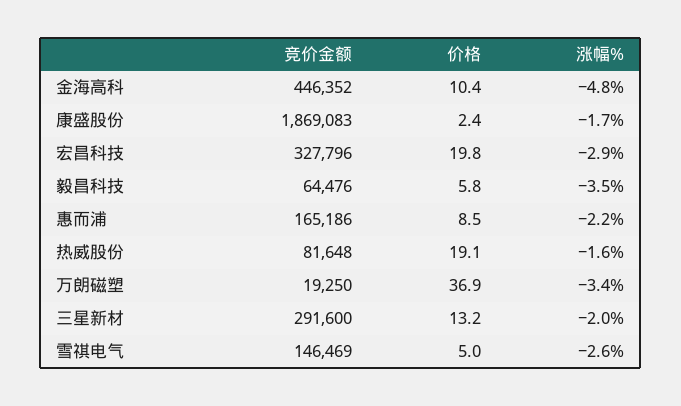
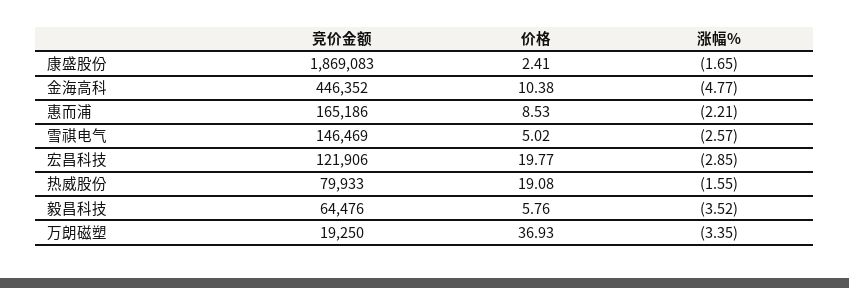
  {
    "竞价金额": {
      "金海高科": 446352,
      "康盛股份": 1869083,
-     "宏昌科技": 327796,
+     "宏昌科技": 121906,
      "毅昌科技": 64476,
      "惠而浦": 165186,
-     "热威股份": 81648,
+     "热威股份": 79933,
      "万朗磁塑": 19250,
-     "三星新材": 291600,
      "雪祺电气": 146469
    },
    "价格": {
      "金海高科": 10.38,
      "康盛股份": 2.41,
      "宏昌科技": 19.77,
      "毅昌科技": 5.76,
      "惠而浦": 8.53,
      "热威股份": 19.08,
      "万朗磁塑": 36.93,
-     "三星新材": 13.2,
      "雪祺电气": 5.02
    },
    "涨幅%": {
      "金海高科": -4.77,
      "康盛股份": -1.65,
      "宏昌科技": -2.85,
      "毅昌科技": -3.52,
      "惠而浦": -2.21,
      "热威股份": -1.55,
      "万朗磁塑": -3.35,
-     "三星新材": -2,
      "雪祺电气": -2.57
    }
  }

